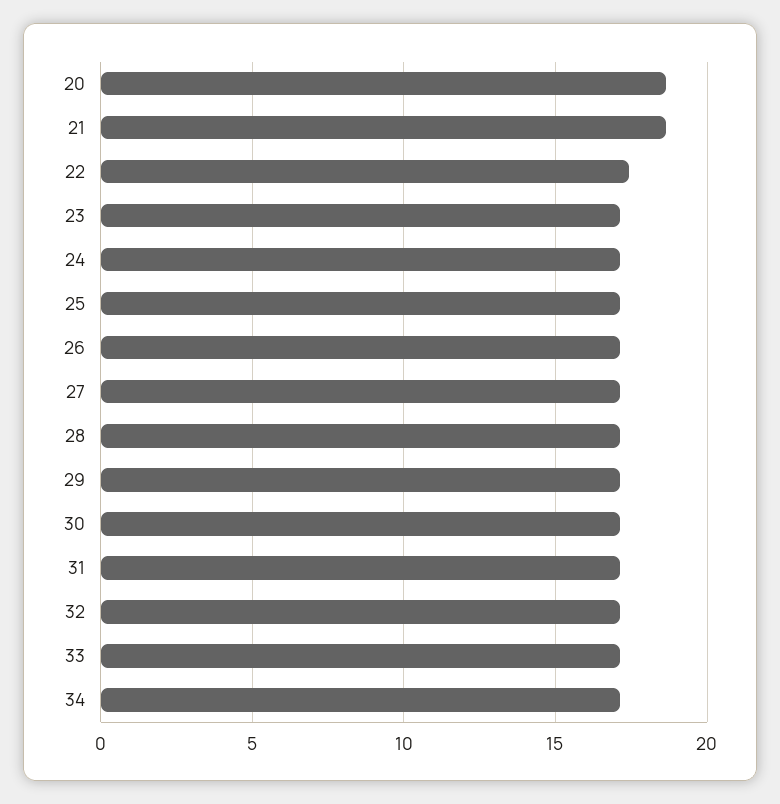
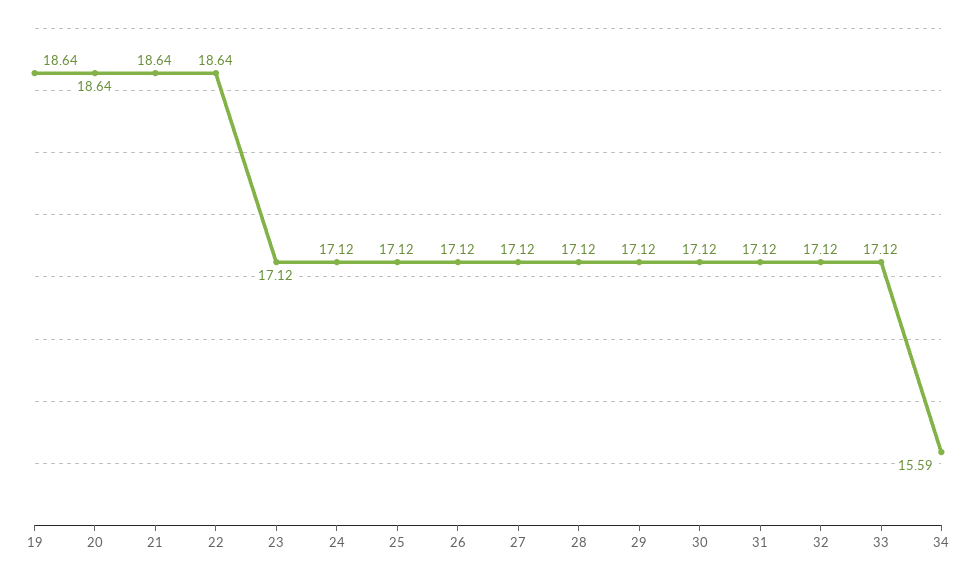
  {
    "20": 18.64,
    "21": 18.64,
-   "22": 17.5,
+   "22": 18.64,
    "23": 17.12,
    "24": 17.12,
    "25": 17.12,
    "26": 17.12,
    "27": 17.12,
    "28": 17.12,
    "29": 17.12,
    "30": 17.12,
    "31": 17.12,
    "32": 17.12,
    "33": 17.12,
-   "34": 17
+   "34": 15.59,
+   "19": 18.64
  }

